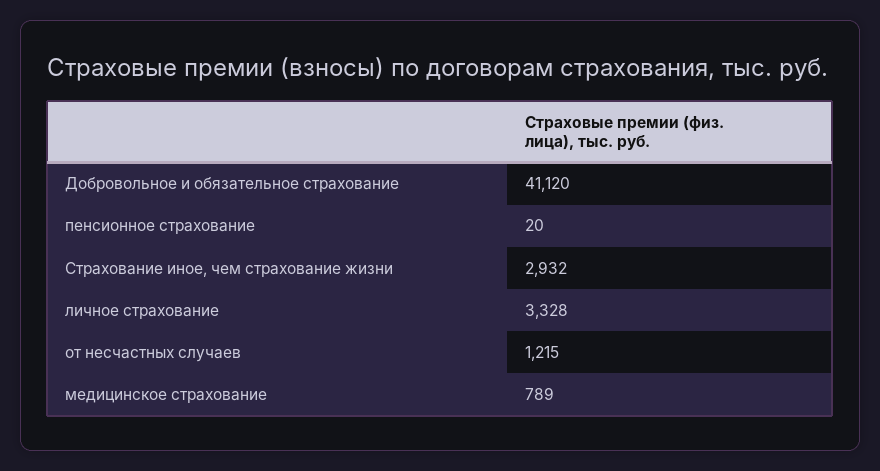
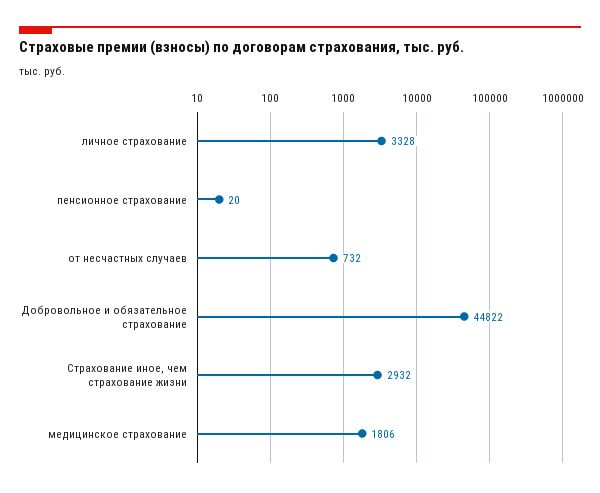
  {
-   "Добровольное и обязательное страхование": 41120,
+   "Добровольное и обязательное страхование": 44822,
    "пенсионное страхование": 20,
    "Страхование иное, чем страхование жизни": 2932,
    "личное страхование": 3328,
-   "от несчастных случаев": 1215,
+   "от несчастных случаев": 732,
-   "медицинское страхование": 789
+   "медицинское страхование": 1806
  }

